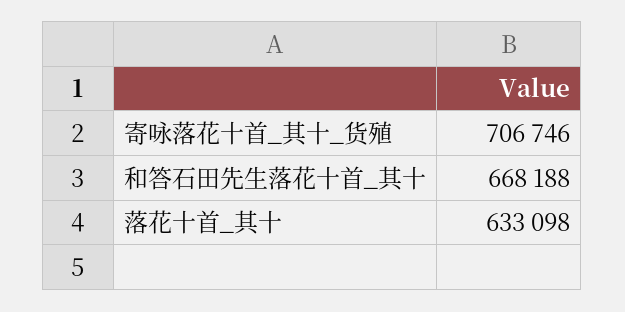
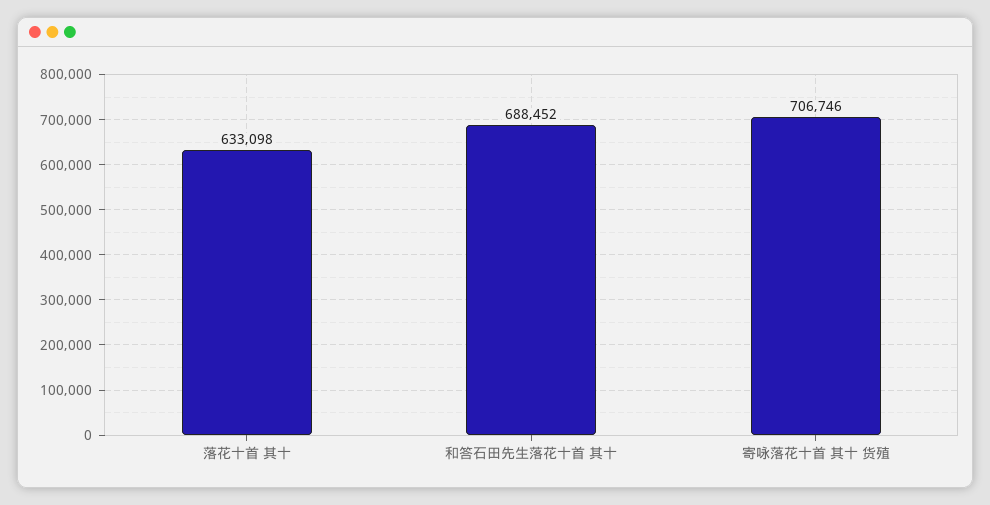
  {
    "寄咏落花十首_其十_货殖": 706746,
-   "和答石田先生落花十首_其十": 668188,
+   "和答石田先生落花十首_其十": 688452,
    "落花十首_其十": 633098
  }

